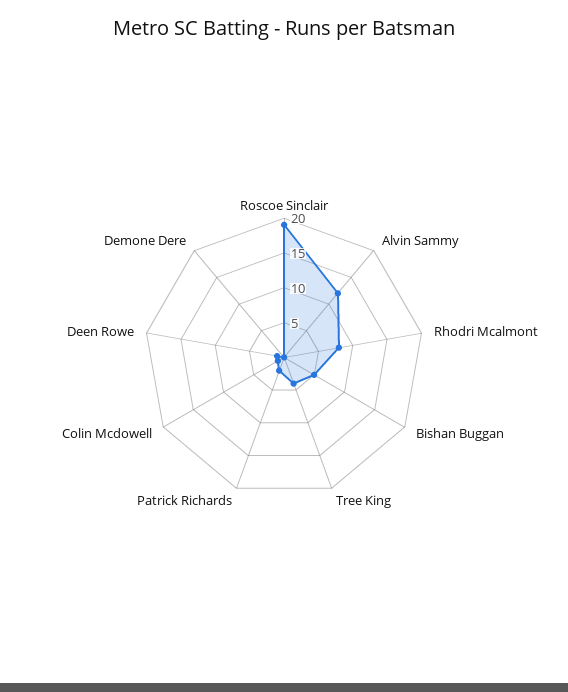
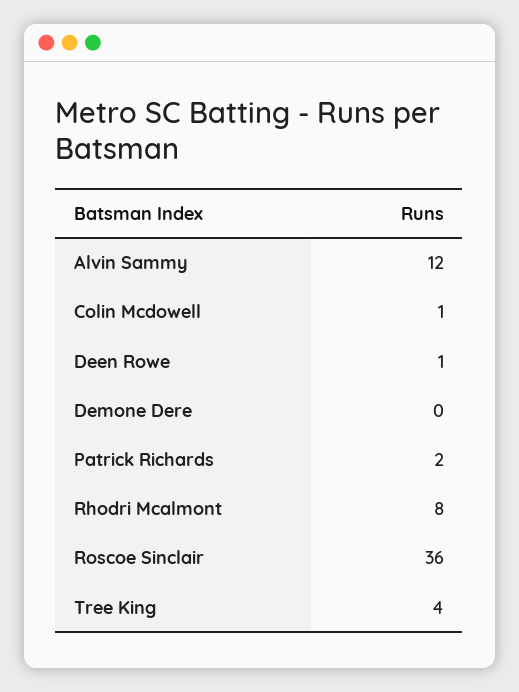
  {
-   "Roscoe Sinclair": 20,
+   "Roscoe Sinclair": 36,
    "Alvin Sammy": 12,
    "Rhodri Mcalmont": 8,
-   "Bishan Buggan": 5,
    "Tree King": 4,
    "Patrick Richards": 2,
    "Colin Mcdowell": 1,
    "Deen Rowe": 1,
    "Demone Dere": 0
  }

